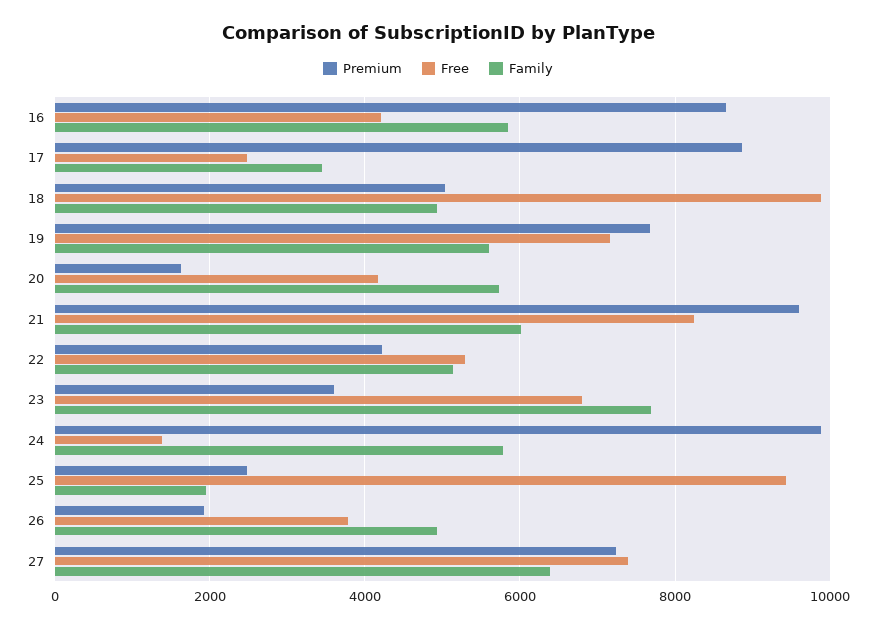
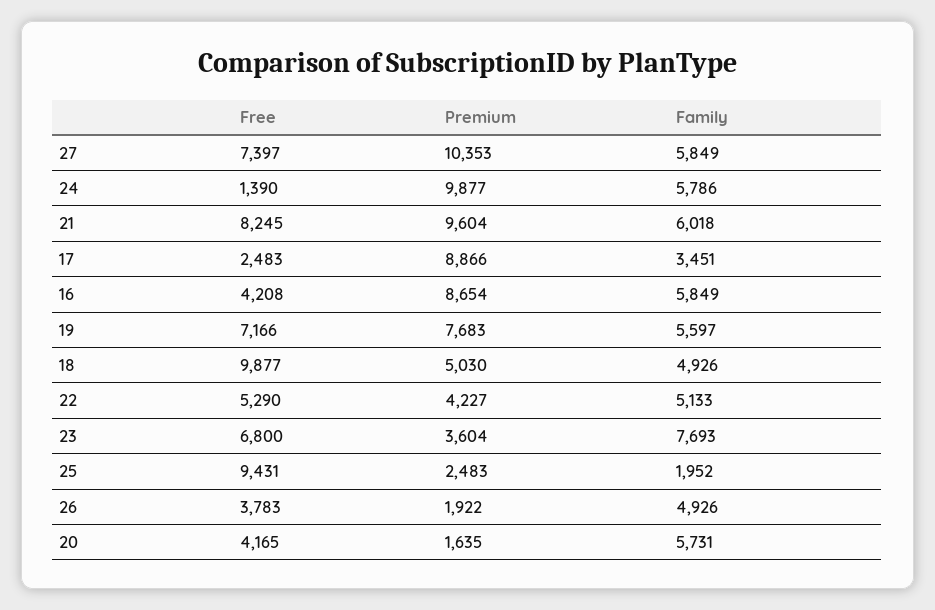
  {
    "Premium": {
      "16": 8654,
      "17": 8866,
      "18": 5030,
      "19": 7683,
      "20": 1635,
      "21": 9604,
      "22": 4227,
      "23": 3604,
      "24": 9877,
      "25": 2483,
      "26": 1922,
-     "27": 7200
+     "27": 10353
    },
    "Free": {
      "16": 4208,
      "17": 2483,
      "18": 9877,
      "19": 7166,
      "20": 4165,
      "21": 8245,
      "22": 5290,
      "23": 6800,
      "24": 1390,
      "25": 9431,
      "26": 3783,
      "27": 7397
    },
    "Family": {
      "16": 5849,
      "17": 3451,
      "18": 4926,
      "19": 5597,
      "20": 5731,
      "21": 6018,
      "22": 5133,
      "23": 7693,
      "24": 5786,
      "25": 1952,
      "26": 4926,
-     "27": 6400
+     "27": 5849
    }
  }

